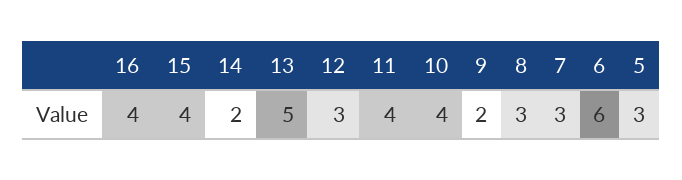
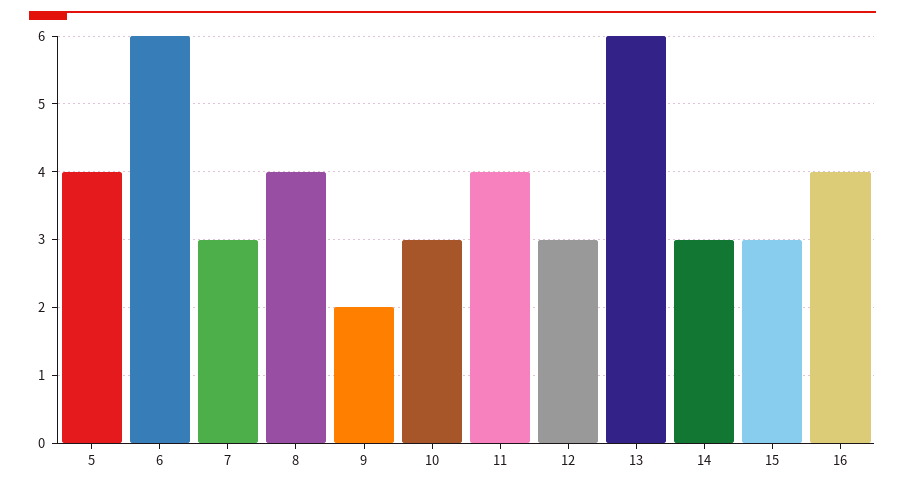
  {
    "16": 4,
-   "15": 4,
+   "15": 3,
-   "14": 2,
+   "14": 3,
-   "13": 5,
+   "13": 6,
    "12": 3,
    "11": 4,
-   "10": 4,
+   "10": 3,
    "9": 2,
-   "8": 3,
+   "8": 4,
    "7": 3,
    "6": 6,
-   "5": 3
+   "5": 4
  }

